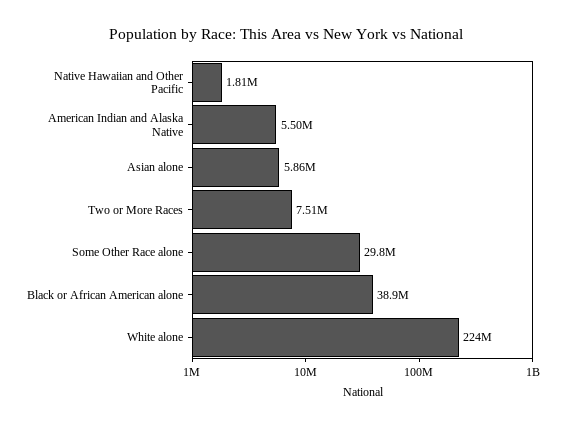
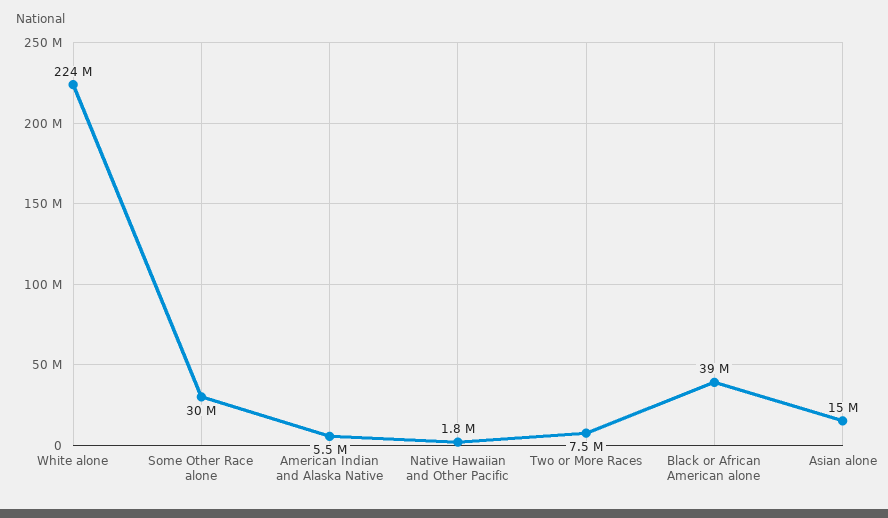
  {
    "Native Hawaiian and Other Pacific": 1810000,
    "American Indian and Alaska Native": 5500000,
-   "Asian alone": 5860000,
+   "Asian alone": 15000000,
    "Two or More Races": 7510000,
    "Some Other Race alone": 29800000,
    "Black or African American alone": 38900000,
    "White alone": 224000000
  }

